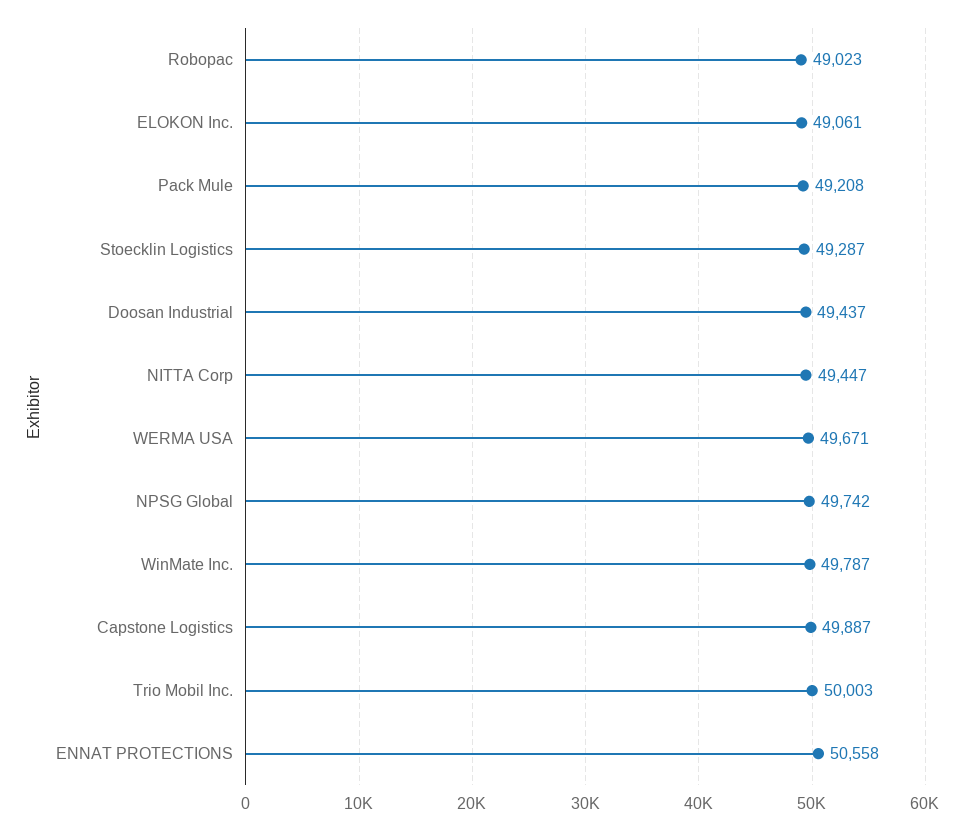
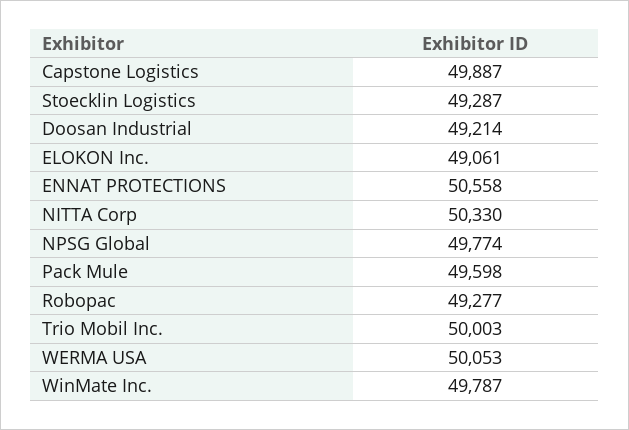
  {
-   "Robopac": 49023,
+   "Robopac": 49277,
    "ELOKON Inc.": 49061,
-   "Pack Mule": 49208,
+   "Pack Mule": 49598,
    "Stoecklin Logistics": 49287,
-   "Doosan Industrial": 49437,
+   "Doosan Industrial": 49214,
-   "NITTA Corp": 49447,
+   "NITTA Corp": 50330,
-   "WERMA USA": 49671,
+   "WERMA USA": 50053,
-   "NPSG Global": 49742,
+   "NPSG Global": 49774,
    "WinMate Inc.": 49787,
    "Capstone Logistics": 49887,
    "Trio Mobil Inc.": 50003,
    "ENNAT PROTECTIONS": 50558
  }

